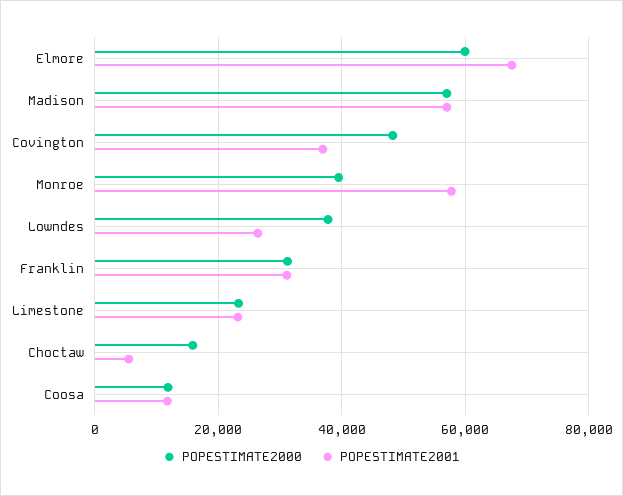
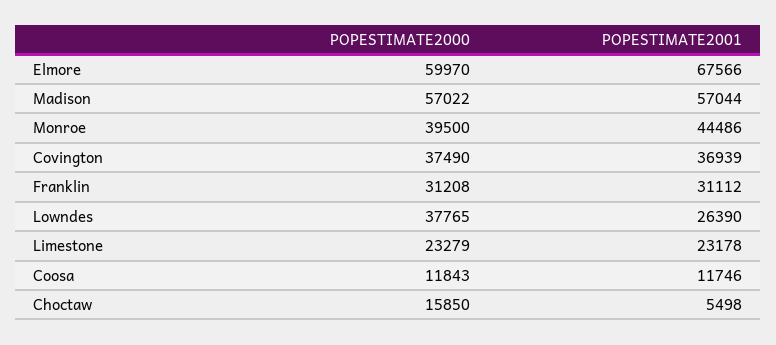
  {
    "POPESTIMATE2000": {
      "Elmore": 59970,
      "Madison": 57022,
-     "Covington": 48000,
+     "Covington": 37490,
      "Monroe": 39500,
      "Lowndes": 37765,
      "Franklin": 31208,
      "Limestone": 23279,
      "Choctaw": 15850,
      "Coosa": 11843
    },
    "POPESTIMATE2001": {
      "Elmore": 67566,
      "Madison": 57044,
      "Covington": 36939,
-     "Monroe": 58000,
+     "Monroe": 44486,
      "Lowndes": 26390,
      "Franklin": 31112,
      "Limestone": 23178,
      "Choctaw": 5498,
      "Coosa": 11746
    }
  }

